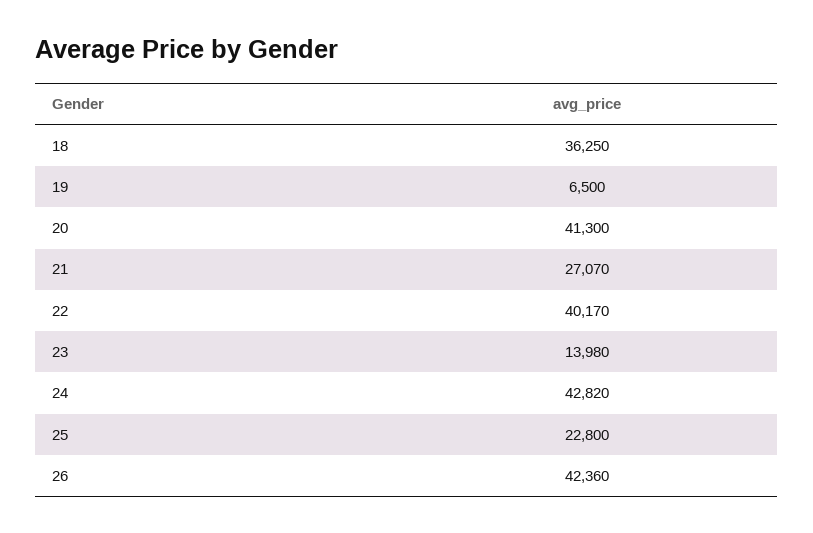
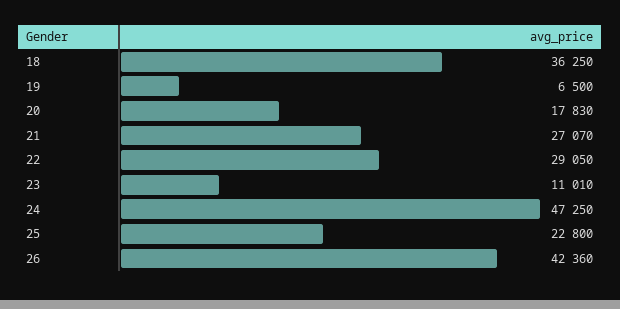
  {
    "18": 36250,
    "19": 6500,
-   "20": 41300,
+   "20": 17830,
    "21": 27070,
-   "22": 40170,
+   "22": 29050,
-   "23": 13980,
+   "23": 11010,
-   "24": 42820,
+   "24": 47250,
    "25": 22800,
    "26": 42360
  }

